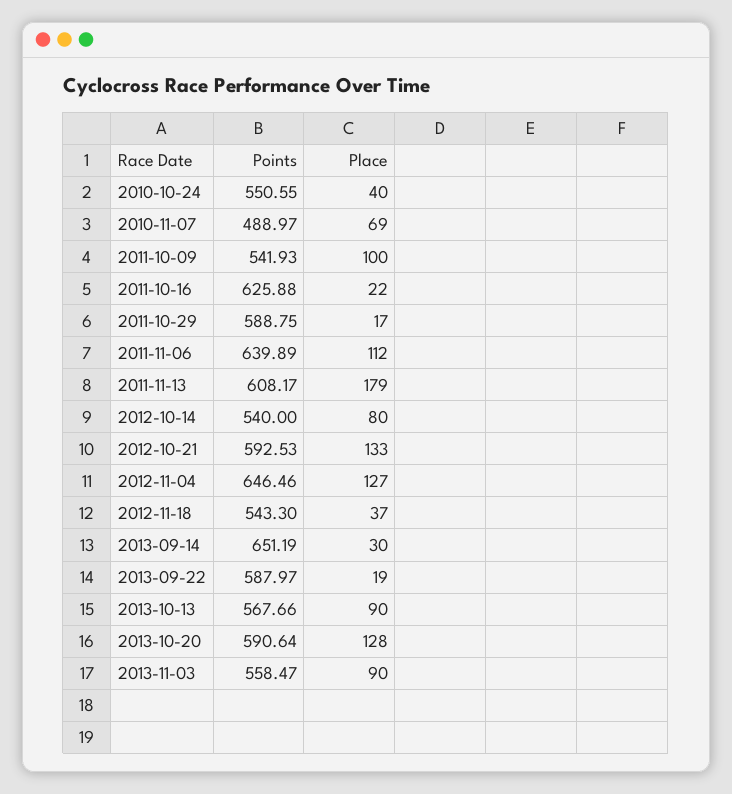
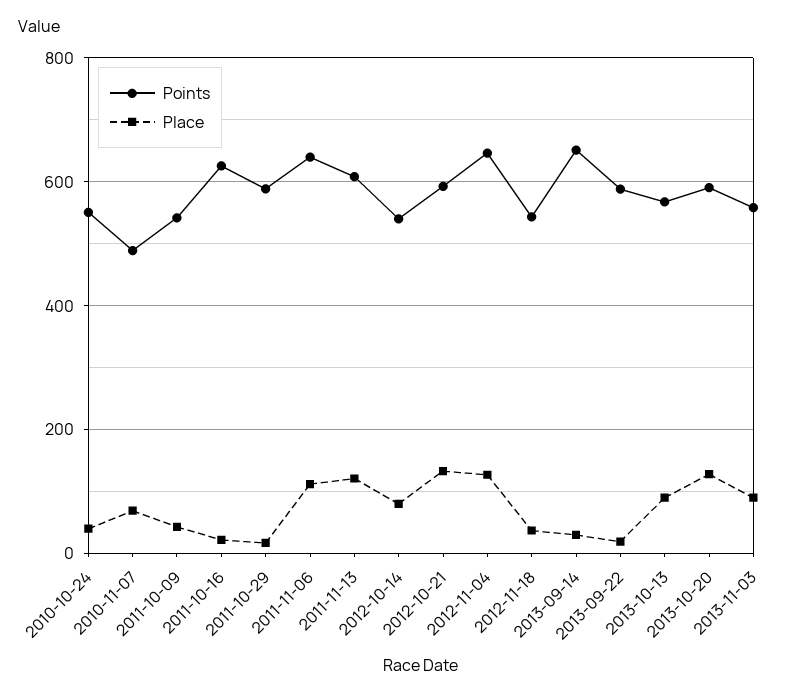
  {
    "Points": {
      "2010-10-24": 550.55,
      "2010-11-07": 488.97,
      "2011-10-09": 541.93,
      "2011-10-16": 625.88,
      "2011-10-29": 588.75,
      "2011-11-06": 639.89,
      "2011-11-13": 608.17,
      "2012-10-14": 540,
      "2012-10-21": 592.53,
      "2012-11-04": 646.46,
      "2012-11-18": 543.3,
      "2013-09-14": 651.19,
      "2013-09-22": 587.97,
      "2013-10-13": 567.66,
      "2013-10-20": 590.64,
      "2013-11-03": 558.47
    },
    "Place": {
      "2010-10-24": 40,
      "2010-11-07": 69,
-     "2011-10-09": 100,
+     "2011-10-09": 40,
      "2011-10-16": 22,
      "2011-10-29": 17,
      "2011-11-06": 112,
-     "2011-11-13": 179,
+     "2011-11-13": 120,
      "2012-10-14": 80,
      "2012-10-21": 133,
      "2012-11-04": 127,
      "2012-11-18": 37,
      "2013-09-14": 30,
      "2013-09-22": 19,
      "2013-10-13": 90,
      "2013-10-20": 128,
      "2013-11-03": 90
    }
  }

